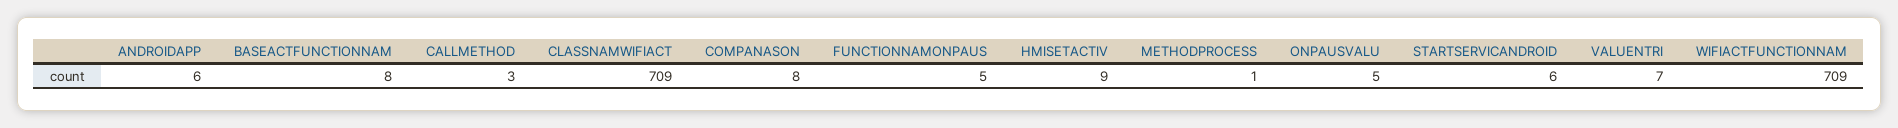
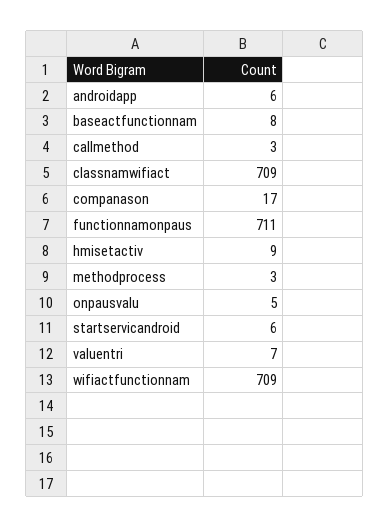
  {
    "ANDROIDAPP": 6,
    "BASEACTFUNCTIONNAM": 8,
    "CALLMETHOD": 3,
    "CLASSNAMWIFIACT": 709,
-   "COMPANASON": 8,
+   "COMPANASON": 17,
-   "FUNCTIONNAMONPAUS": 5,
+   "FUNCTIONNAMONPAUS": 711,
    "HMISETACTIV": 9,
-   "METHODPROCESS": 1,
+   "METHODPROCESS": 3,
    "ONPAUSVALU": 5,
    "STARTSERVICANDROID": 6,
    "VALUENTRI": 7,
    "WIFIACTFUNCTIONNAM": 709
  }

